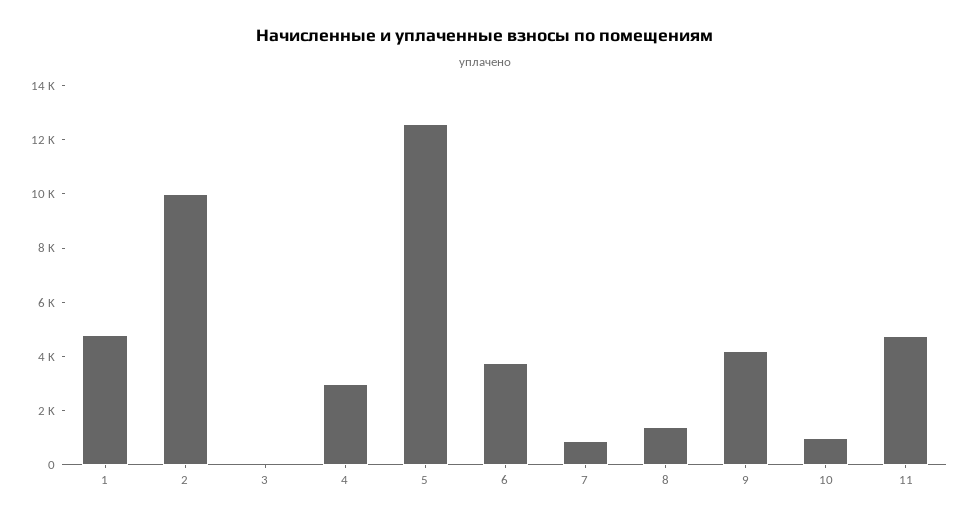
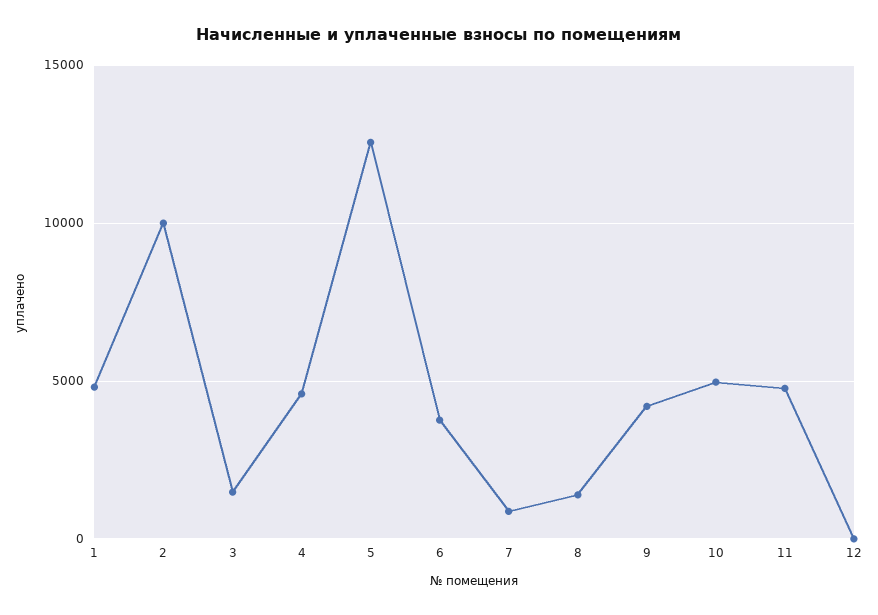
  {
    "1": 5000,
    "2": 10000,
-   "3": 0,
+   "3": 1500,
-   "4": 3000,
+   "4": 4500,
    "5": 12500,
    "6": 4000,
    "7": 1000,
    "8": 1500,
    "9": 4000,
-   "10": 1000,
+   "10": 5000,
-   "11": 5000
+   "11": 5000,
+   "12": 0
  }

